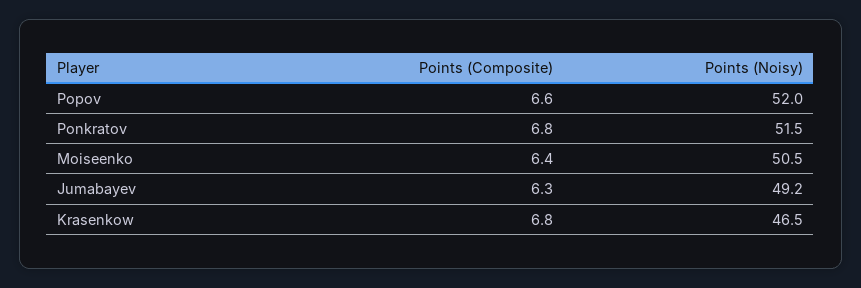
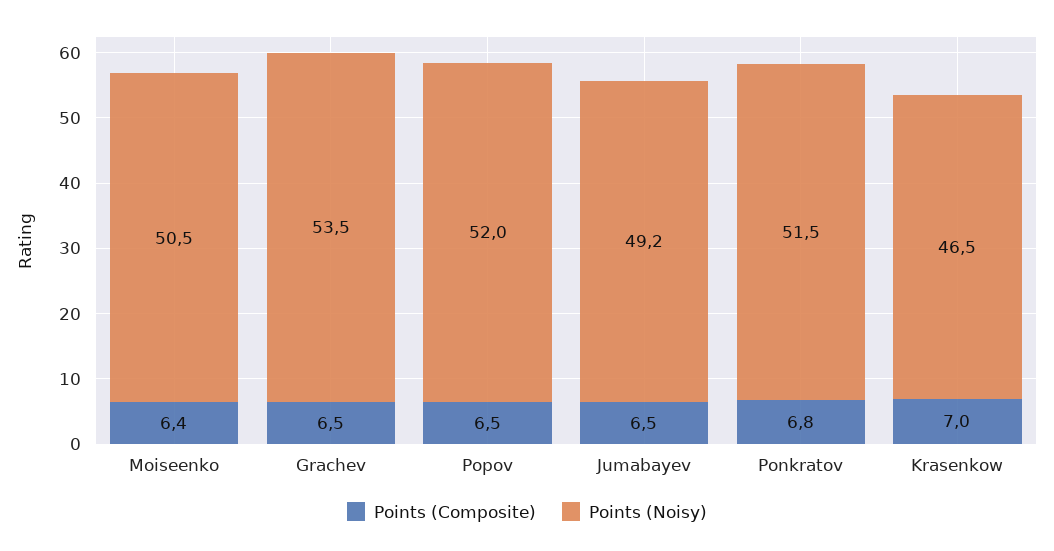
  {
    "Points (Composite)": {
-     "Popov": 6.6,
+     "Popov": 6.5,
      "Ponkratov": 6.8,
      "Moiseenko": 6.4,
-     "Jumabayev": 6.3,
+     "Jumabayev": 6.5,
-     "Krasenkow": 6.8
+     "Krasenkow": 7,
+     "Grachev": 6.5
    },
    "Points (Noisy)": {
      "Popov": 52,
      "Ponkratov": 51.5,
      "Moiseenko": 50.5,
      "Jumabayev": 49.2,
-     "Krasenkow": 46.5
+     "Krasenkow": 46.5,
+     "Grachev": 53.5
    }
  }

